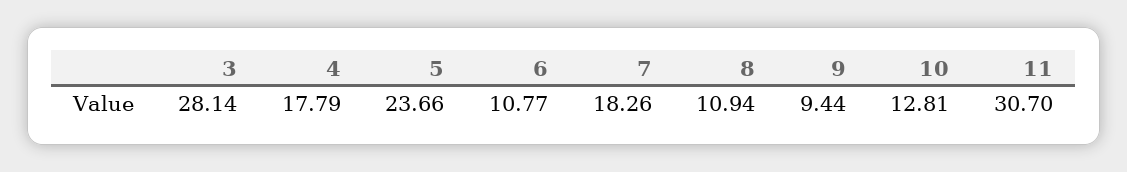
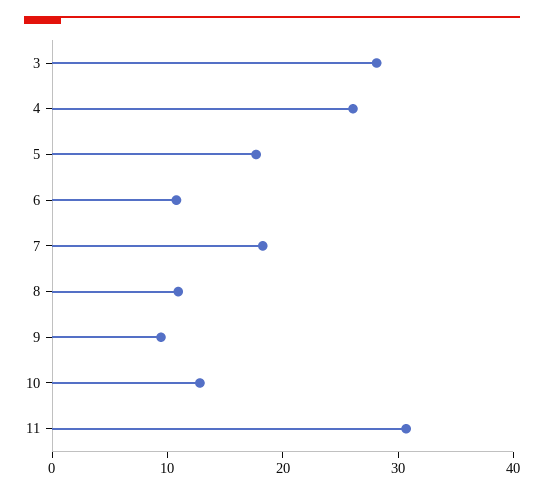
  {
    "3": 28.14,
-   "4": 17.79,
+   "4": 26,
-   "5": 23.66,
+   "5": 18,
    "6": 10.77,
    "7": 18.26,
    "8": 10.94,
    "9": 9.44,
    "10": 12.81,
    "11": 30.7
  }

